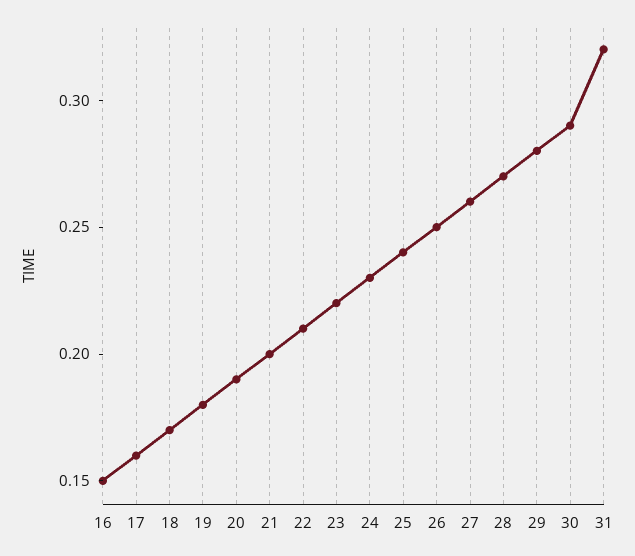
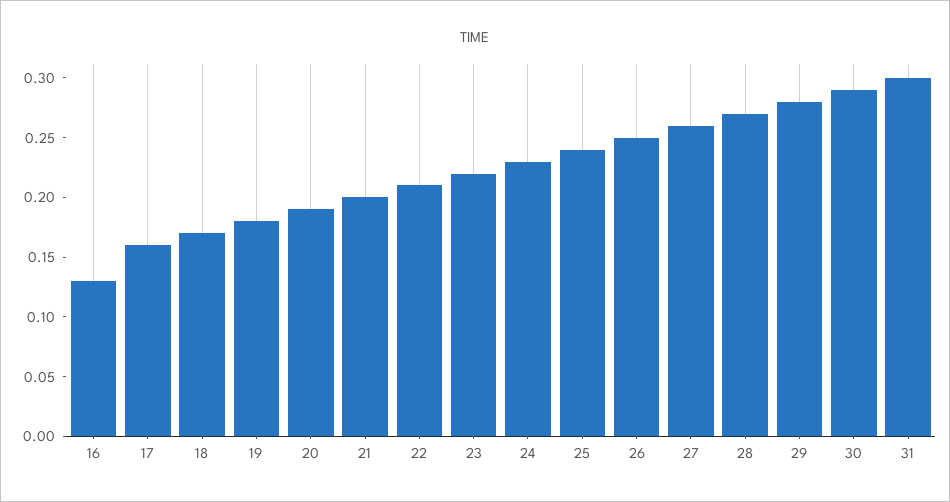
  {
-   "16": 0.15,
+   "16": 0.13,
    "17": 0.16,
    "18": 0.17,
    "19": 0.18,
    "20": 0.19,
    "21": 0.2,
    "22": 0.21,
    "23": 0.22,
    "24": 0.23,
    "25": 0.24,
    "26": 0.25,
    "27": 0.26,
    "28": 0.27,
    "29": 0.28,
    "30": 0.29,
-   "31": 0.32
+   "31": 0.3
  }

